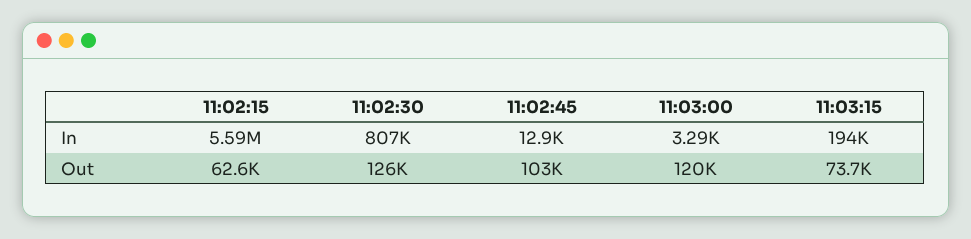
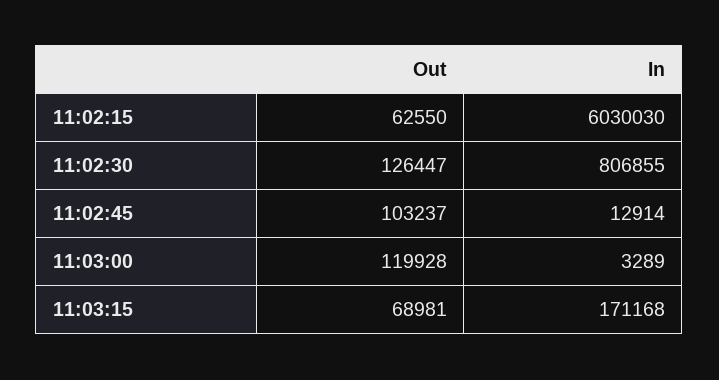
  {
    "11:02:15": {
-     "In": 5590000,
+     "In": 6030030,
      "Out": 62550
    },
    "11:02:30": {
      "In": 806855,
      "Out": 126447
    },
    "11:02:45": {
      "In": 12914,
      "Out": 103237
    },
    "11:03:00": {
      "In": 3289,
      "Out": 119928
    },
    "11:03:15": {
-     "In": 194000,
+     "In": 171168,
-     "Out": 73700
+     "Out": 68981
    }
  }

